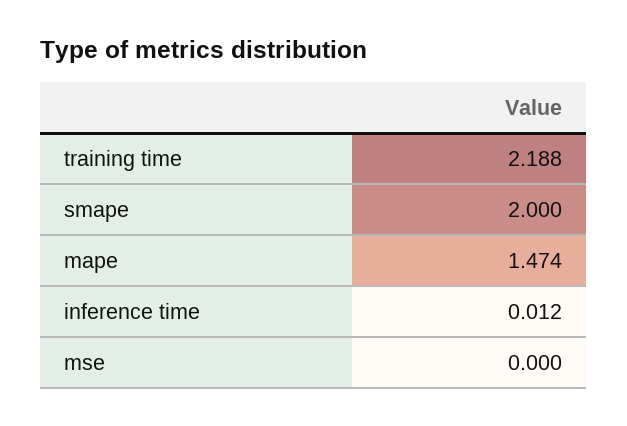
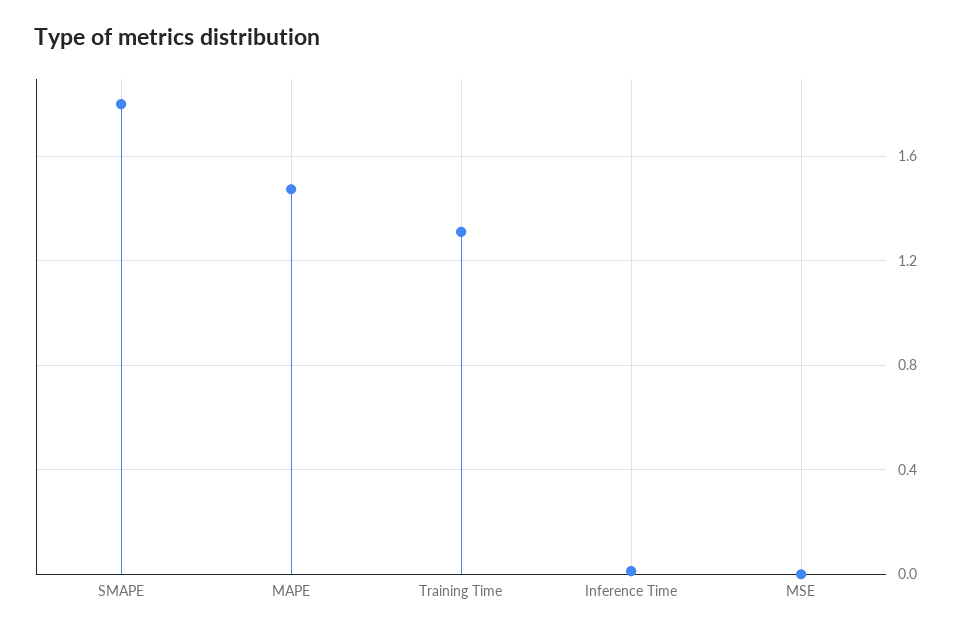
  {
-   "training time": 2.188,
+   "training time": 1.3,
-   "smape": 2,
+   "smape": 1.8,
    "mape": 1.474,
    "inference time": 0.012,
    "mse": 0
  }

